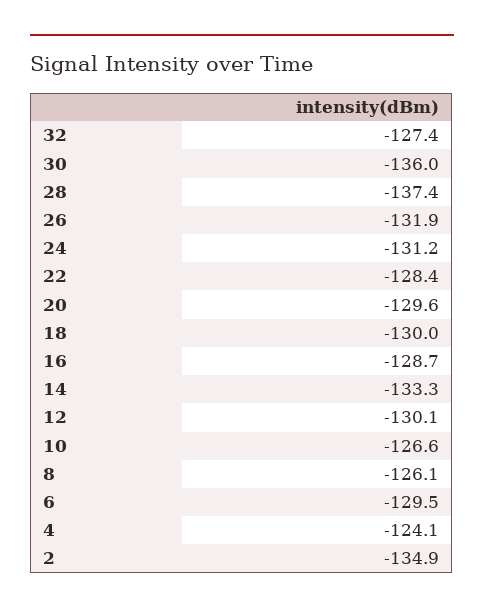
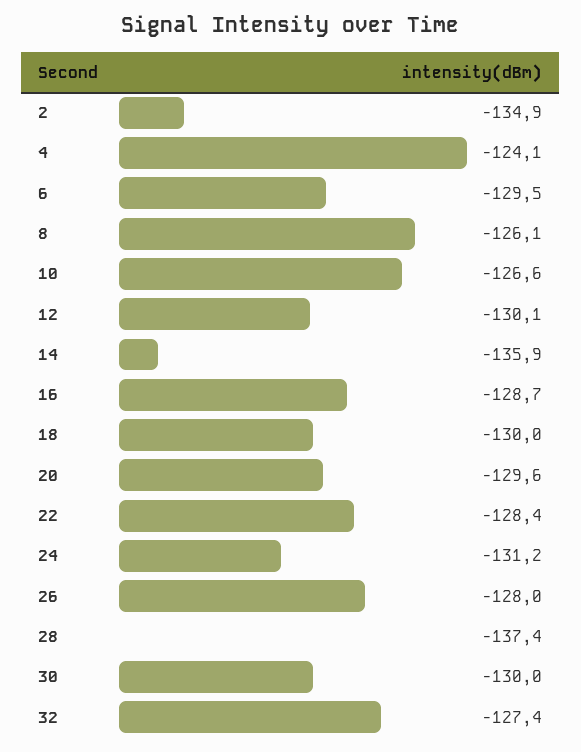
  {
    "32": -127.4,
-   "30": -136,
+   "30": -130,
    "28": -137.4,
-   "26": -131.9,
+   "26": -128,
    "24": -131.2,
    "22": -128.4,
    "20": -129.6,
    "18": -130,
    "16": -128.7,
-   "14": -133.3,
+   "14": -135.9,
    "12": -130.1,
    "10": -126.6,
    "8": -126.1,
    "6": -129.5,
    "4": -124.1,
    "2": -134.9
  }

